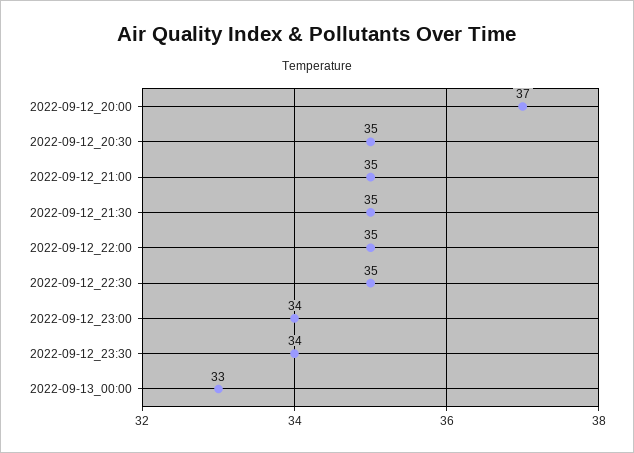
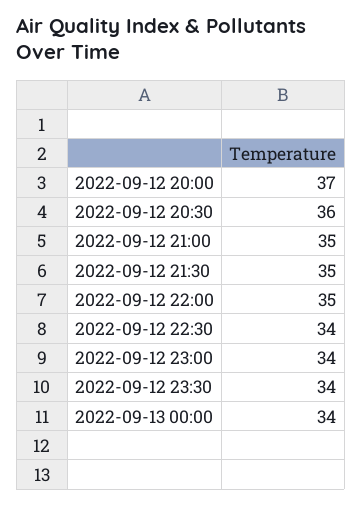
  {
    "2022-09-12_20:00": 37,
-   "2022-09-12_20:30": 35,
+   "2022-09-12_20:30": 36,
    "2022-09-12_21:00": 35,
    "2022-09-12_21:30": 35,
    "2022-09-12_22:00": 35,
-   "2022-09-12_22:30": 35,
+   "2022-09-12_22:30": 34,
    "2022-09-12_23:00": 34,
    "2022-09-12_23:30": 34,
-   "2022-09-13_00:00": 33
+   "2022-09-13_00:00": 34
  }

